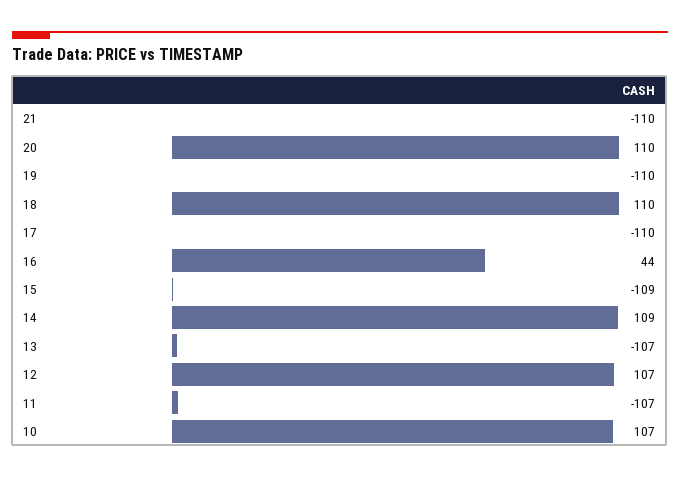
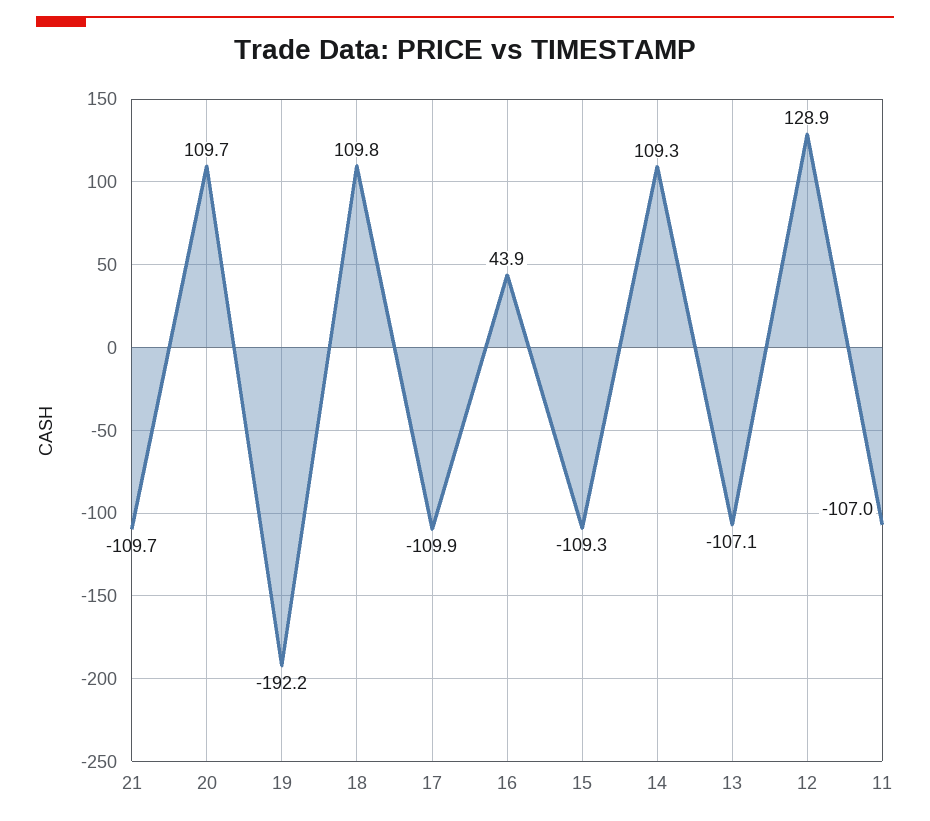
  {
    "21": -109.7,
    "20": 109.7,
-   "19": -110,
+   "19": -192.2,
    "18": 109.8,
    "17": -109.9,
    "16": 43.9,
    "15": -109.3,
    "14": 109.3,
    "13": -107.1,
-   "12": 107,
+   "12": 128.9,
-   "11": -107,
+   "11": -107
-   "10": 107
  }

